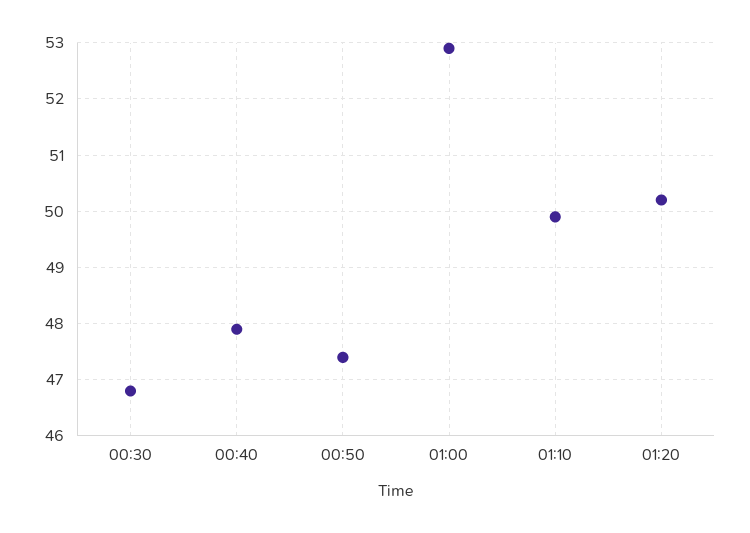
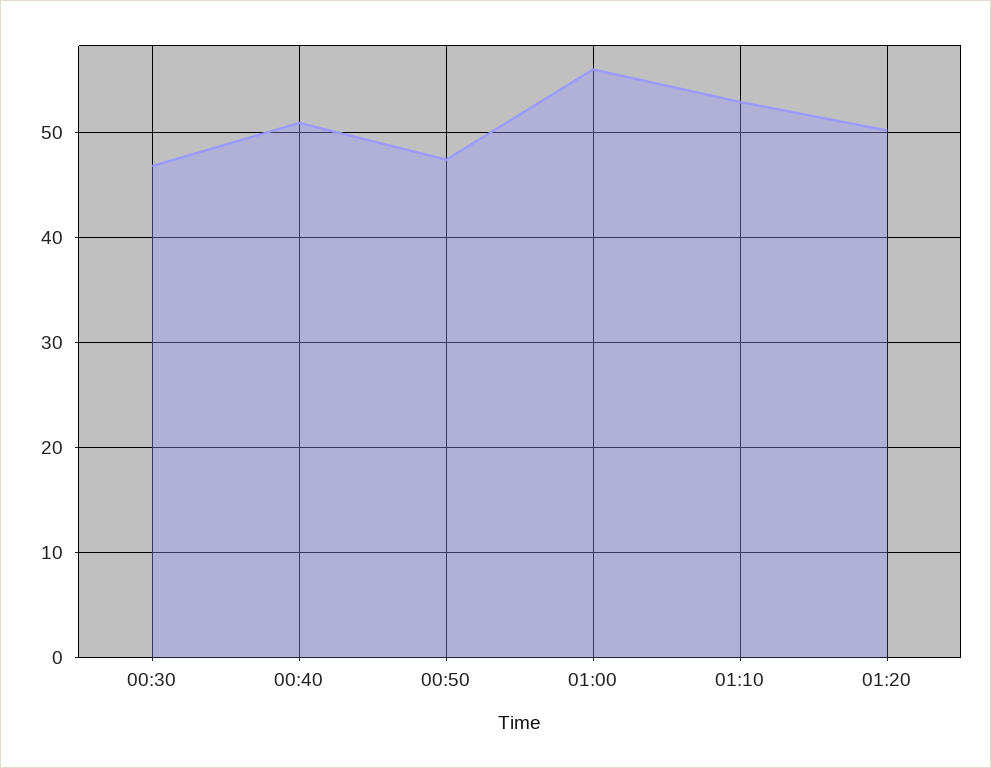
  {
    "00:30": 47,
-   "00:40": 48,
+   "00:40": 51,
    "00:50": 47.5,
-   "01:00": 53,
+   "01:00": 56,
-   "01:10": 50,
+   "01:10": 53,
    "01:20": 50
  }

